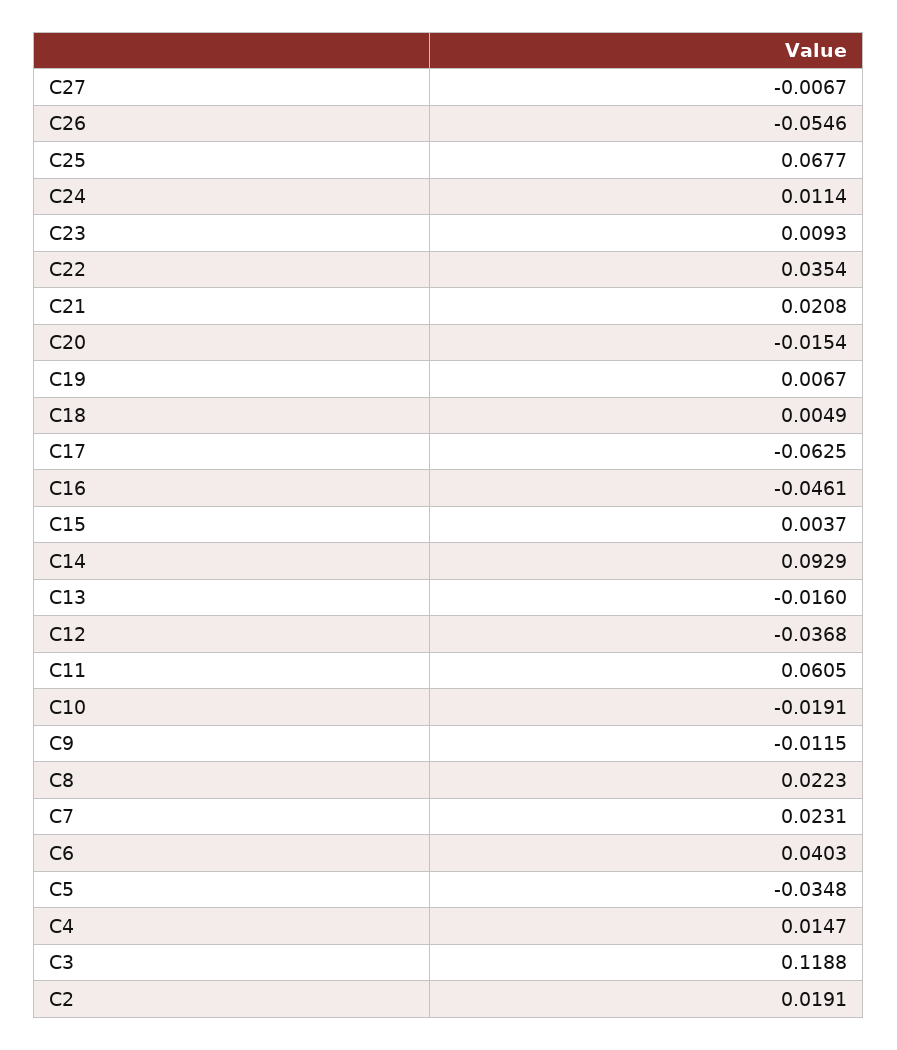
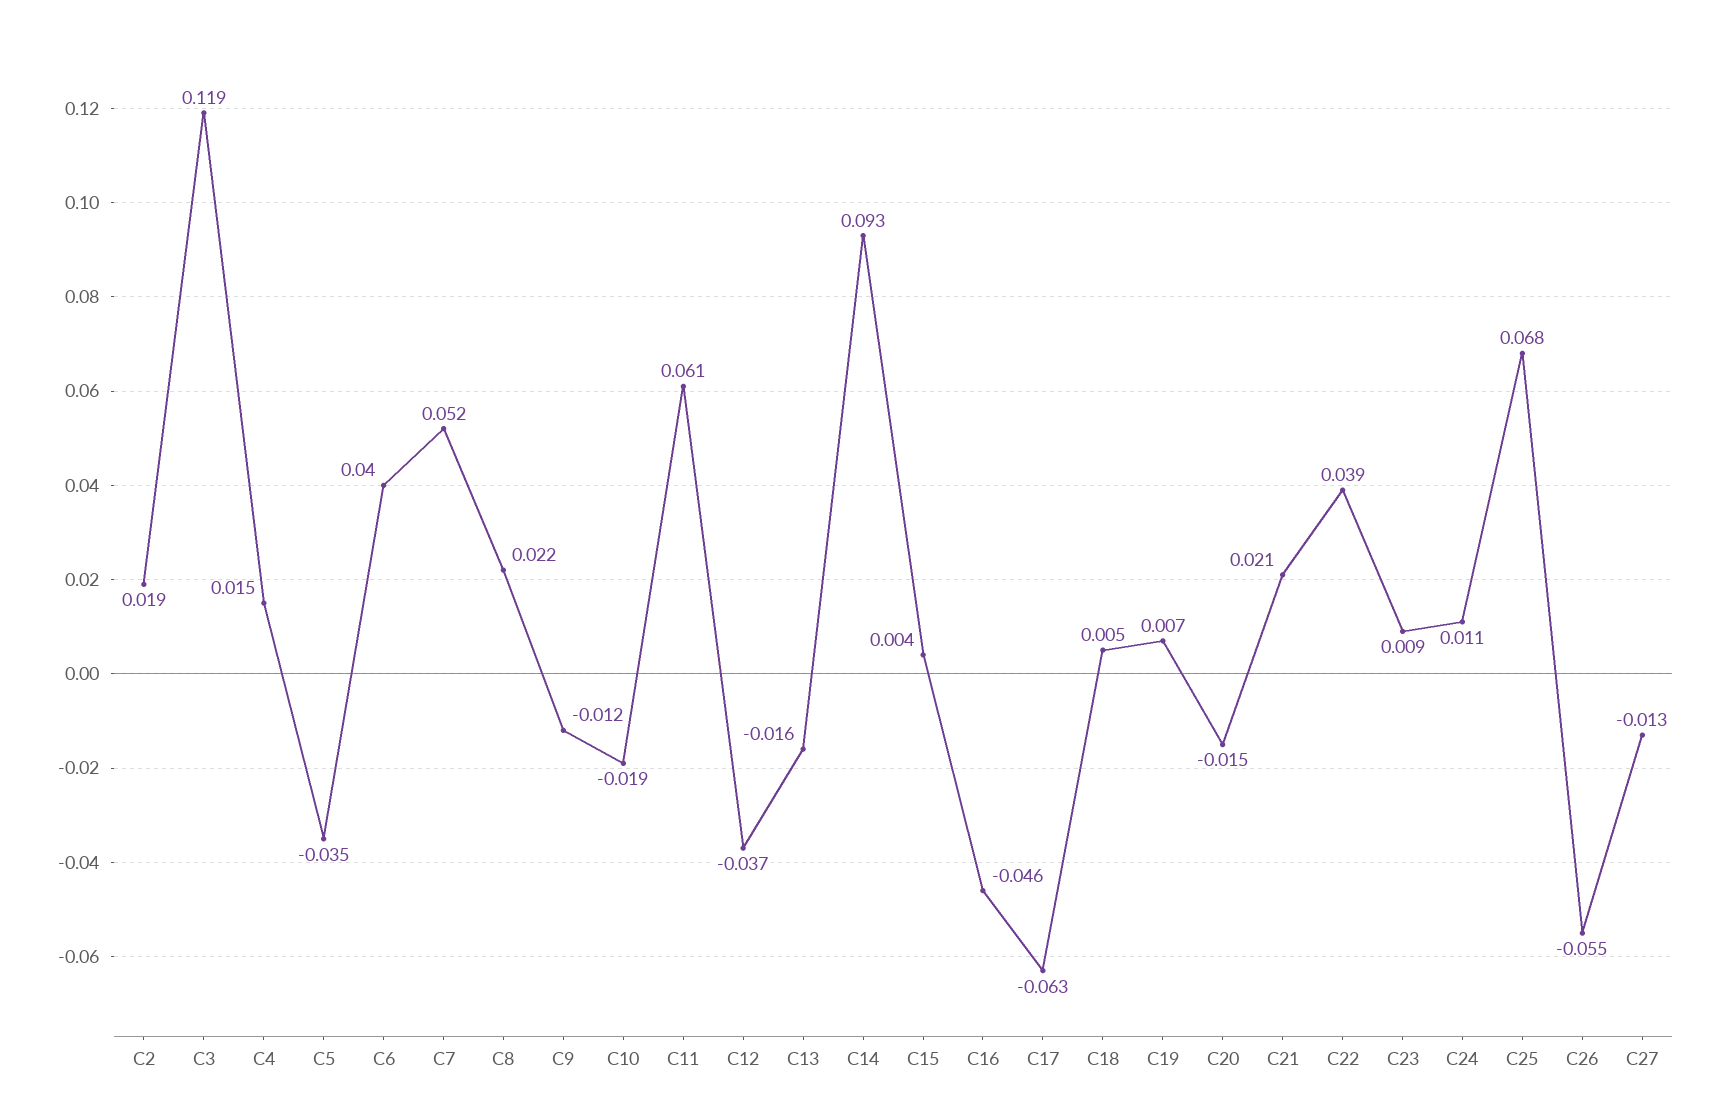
  {
-   "C27": -0.0067,
+   "C27": -0.013,
    "C26": -0.0546,
    "C25": 0.0677,
    "C24": 0.0114,
    "C23": 0.0093,
-   "C22": 0.0354,
+   "C22": 0.039,
    "C21": 0.0208,
    "C20": -0.0154,
    "C19": 0.0067,
    "C18": 0.0049,
    "C17": -0.0625,
    "C16": -0.0461,
    "C15": 0.0037,
    "C14": 0.0929,
    "C13": -0.016,
    "C12": -0.0368,
    "C11": 0.0605,
    "C10": -0.0191,
    "C9": -0.0115,
    "C8": 0.0223,
-   "C7": 0.0231,
+   "C7": 0.052,
    "C6": 0.0403,
    "C5": -0.0348,
    "C4": 0.0147,
    "C3": 0.1188,
    "C2": 0.0191
  }

